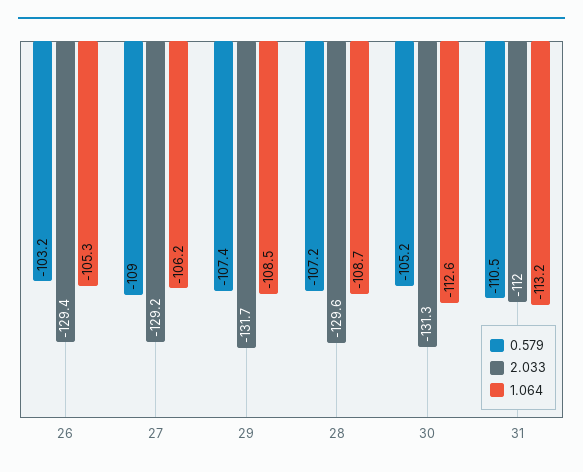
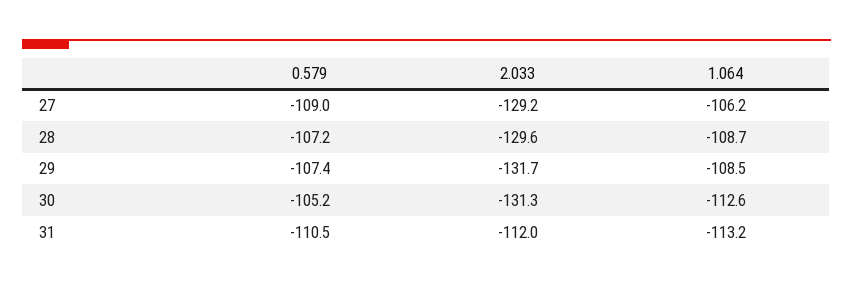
  {
    "0.579": {
-     "26": -103.2,
      "27": -109,
      "29": -107.4,
      "28": -107.2,
      "30": -105.2,
      "31": -110.5
    },
    "2.033": {
-     "26": -129.4,
      "27": -129.2,
      "29": -131.7,
      "28": -129.6,
      "30": -131.3,
      "31": -112
    },
    "1.064": {
-     "26": -105.3,
      "27": -106.2,
      "29": -108.5,
      "28": -108.7,
      "30": -112.6,
      "31": -113.2
    }
  }

